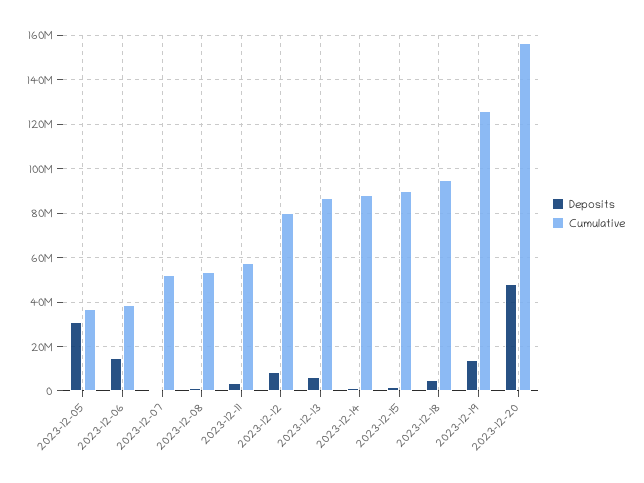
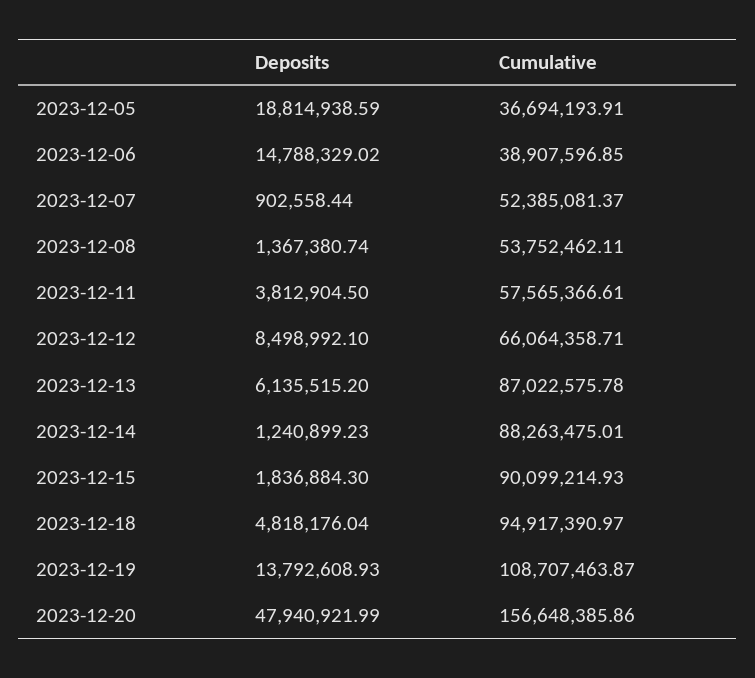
  {
    "Deposits": {
-     "2023-12-05": 30000000,
+     "2023-12-05": 18814938.59,
      "2023-12-06": 14788329.02,
      "2023-12-07": 902558.44,
      "2023-12-08": 1367380.74,
      "2023-12-11": 3812904.5,
      "2023-12-12": 8498992.1,
      "2023-12-13": 6135515.2,
      "2023-12-14": 1240899.23,
      "2023-12-15": 1836884.3,
      "2023-12-18": 4818176.04,
      "2023-12-19": 13792608.93,
      "2023-12-20": 47940921.99
    },
    "Cumulative": {
      "2023-12-05": 36694193.91,
      "2023-12-06": 38907596.85,
      "2023-12-07": 52385081.37,
      "2023-12-08": 53752462.11,
      "2023-12-11": 57565366.61,
-     "2023-12-12": 80000000,
+     "2023-12-12": 66064358.71,
      "2023-12-13": 87022575.78,
      "2023-12-14": 88263475.01,
      "2023-12-15": 90099214.93,
      "2023-12-18": 94917390.97,
-     "2023-12-19": 125000000,
+     "2023-12-19": 108707463.87,
      "2023-12-20": 156648385.86
    }
  }

